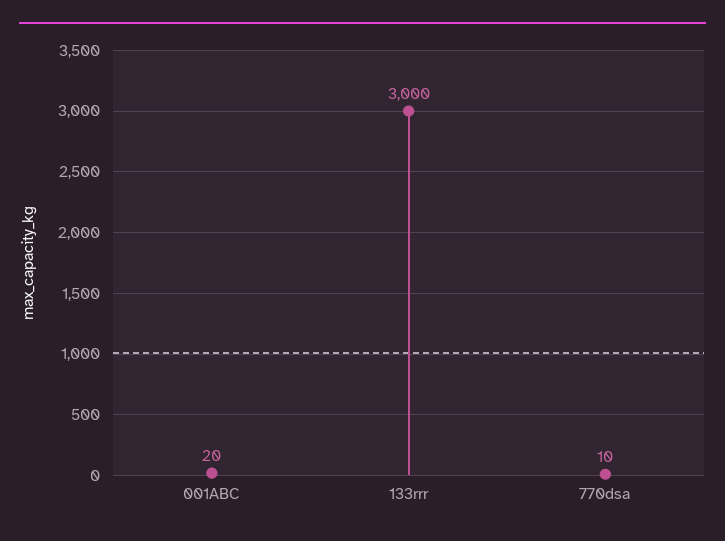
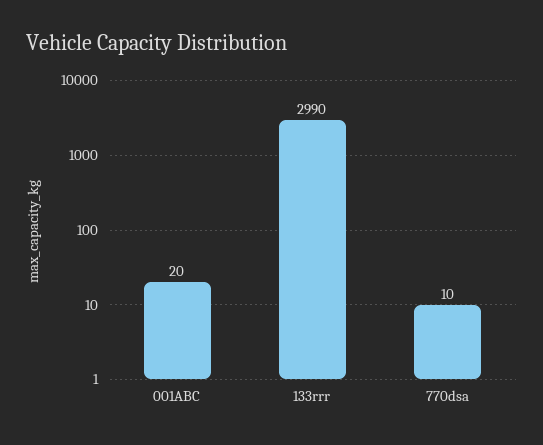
  {
    "001ABC": 20,
-   "133rrr": 3000,
+   "133rrr": 2990,
    "770dsa": 10
  }

